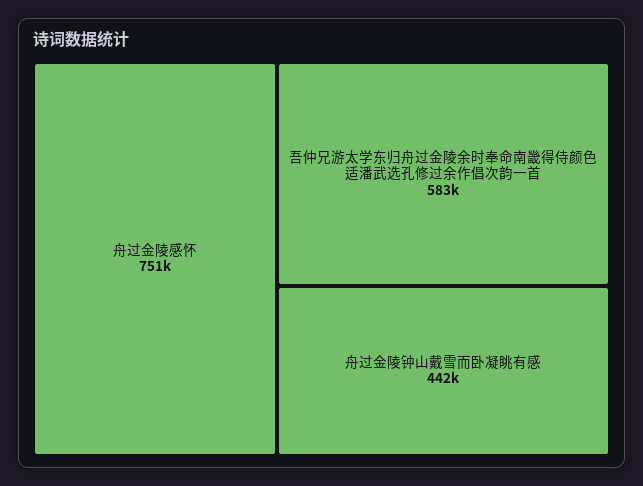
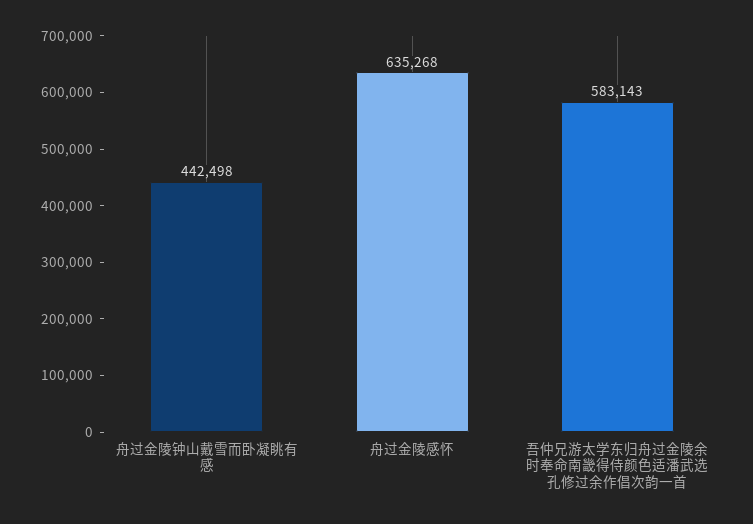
  {
-   "舟过金陵感怀": 751000,
+   "舟过金陵感怀": 635268,
    "吾仲兄游太学东归舟过金陵余时奉命南畿得侍颜色适潘武选孔修过余作倡次韵一首": 583143,
    "舟过金陵钟山戴雪而卧凝眺有感": 442498
  }

